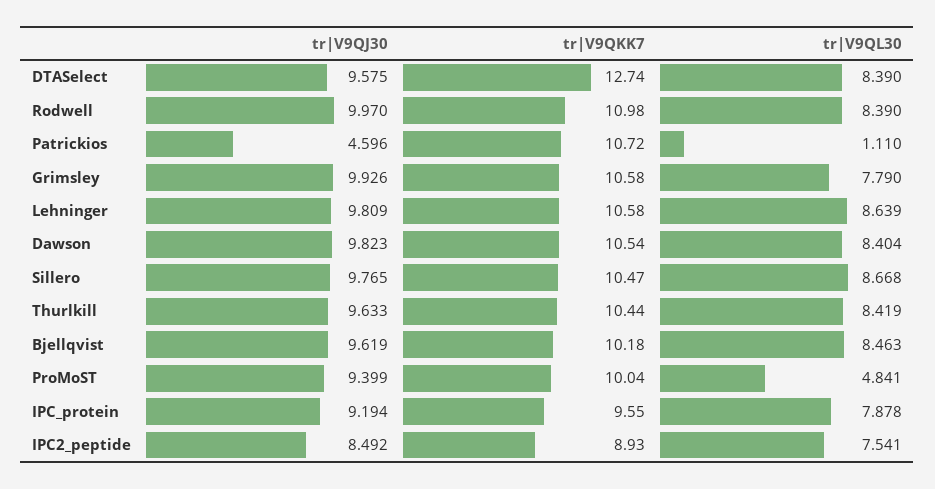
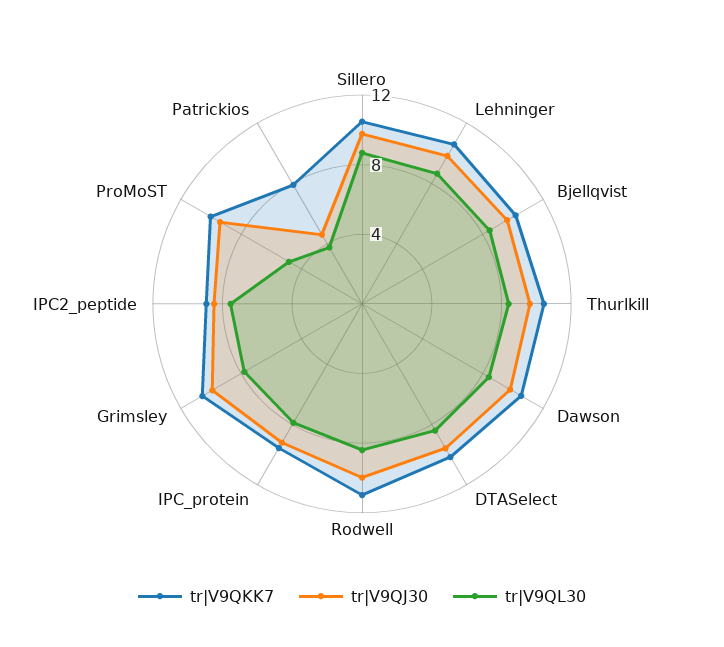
  {
    "tr|V9QJ30": {
      "DTASelect": 9.575,
      "Rodwell": 9.97,
      "Patrickios": 4.596,
      "Grimsley": 9.926,
      "Lehninger": 9.809,
      "Dawson": 9.823,
      "Sillero": 9.765,
      "Thurlkill": 9.633,
      "Bjellqvist": 9.619,
      "ProMoST": 9.399,
      "IPC_protein": 9.194,
      "IPC2_peptide": 8.492
    },
    "tr|V9QKK7": {
-     "DTASelect": 12.74,
+     "DTASelect": 10,
      "Rodwell": 10.98,
-     "Patrickios": 10.72,
+     "Patrickios": 8,
      "Grimsley": 10.58,
      "Lehninger": 10.58,
      "Dawson": 10.54,
      "Sillero": 10.47,
      "Thurlkill": 10.44,
      "Bjellqvist": 10.18,
      "ProMoST": 10.04,
      "IPC_protein": 9.55,
      "IPC2_peptide": 8.93
    },
    "tr|V9QL30": {
      "DTASelect": 8.39,
      "Rodwell": 8.39,
-     "Patrickios": 1.11,
+     "Patrickios": 4,
      "Grimsley": 7.79,
      "Lehninger": 8.639,
      "Dawson": 8.404,
      "Sillero": 8.668,
      "Thurlkill": 8.419,
      "Bjellqvist": 8.463,
      "ProMoST": 4.841,
      "IPC_protein": 7.878,
      "IPC2_peptide": 7.541
    }
  }

